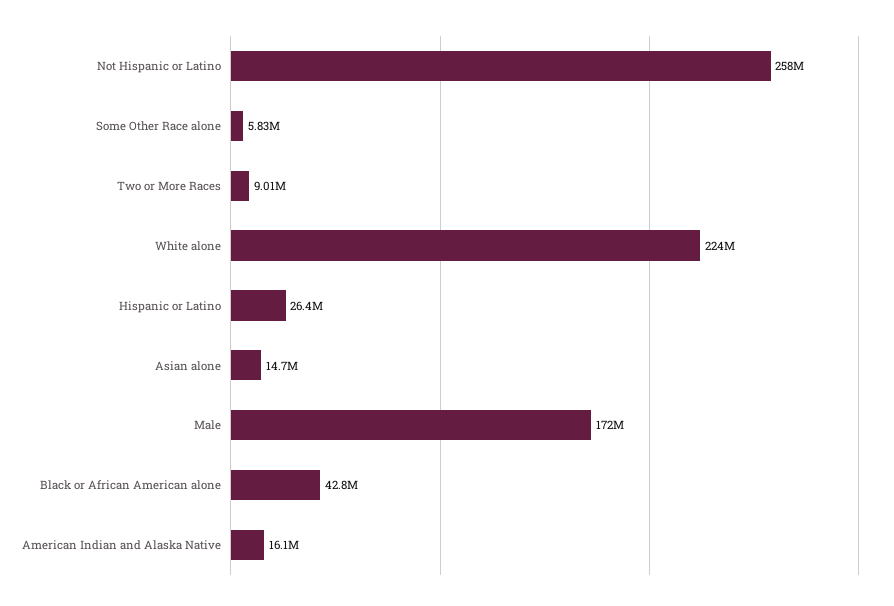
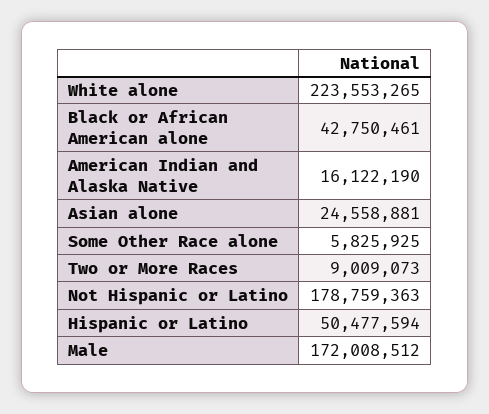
  {
-   "Not Hispanic or Latino": 258000000,
+   "Not Hispanic or Latino": 178759363,
    "Some Other Race alone": 5825925,
    "Two or More Races": 9009073,
    "White alone": 223553265,
-   "Hispanic or Latino": 26400000,
+   "Hispanic or Latino": 50477594,
-   "Asian alone": 14700000,
+   "Asian alone": 24558881,
    "Male": 172008512,
    "Black or African American alone": 42750461,
    "American Indian and Alaska Native": 16122190
  }

